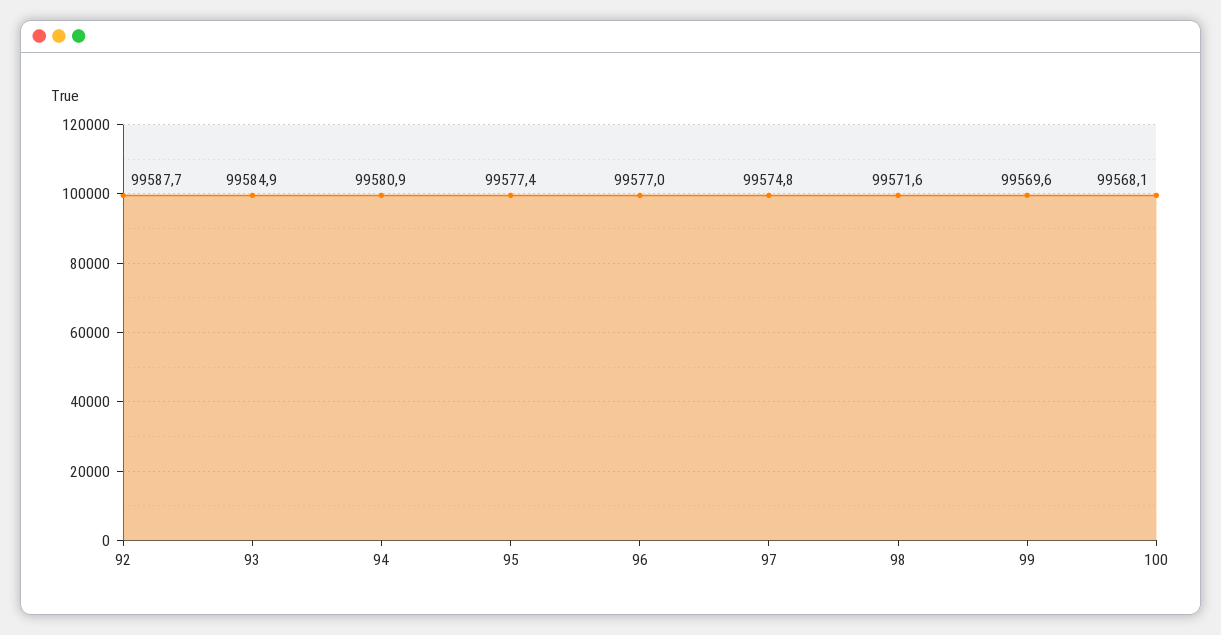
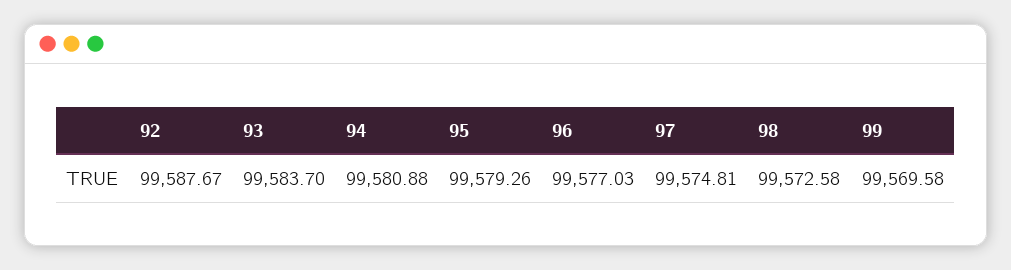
  {
    "92": 99587.67,
-   "93": 99584.9,
+   "93": 99583.7,
    "94": 99580.88,
-   "95": 99577.4,
+   "95": 99579.26,
    "96": 99577.03,
    "97": 99574.81,
-   "98": 99571.6,
+   "98": 99572.58,
-   "99": 99569.58,
+   "99": 99569.58
-   "100": 99568.1
  }

